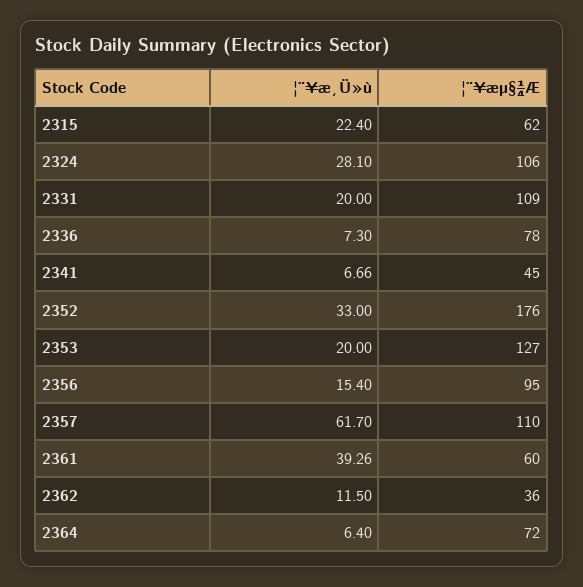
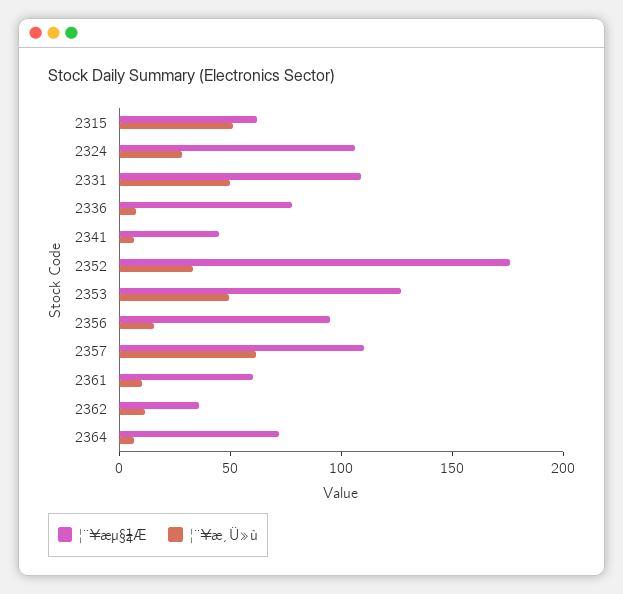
  {
    "¦¨¥æ¸Ü»ù": {
-     "2315": 22.4,
+     "2315": 50,
      "2324": 28.1,
-     "2331": 20,
+     "2331": 50,
      "2336": 7.3,
      "2341": 6.66,
      "2352": 33,
-     "2353": 20,
+     "2353": 50,
      "2356": 15.4,
      "2357": 61.7,
-     "2361": 39.26,
+     "2361": 10,
      "2362": 11.5,
      "2364": 6.4
    },
    "¦¨¥æµ§¼Æ": {
      "2315": 62,
      "2324": 106,
      "2331": 109,
      "2336": 78,
      "2341": 45,
      "2352": 176,
      "2353": 127,
      "2356": 95,
      "2357": 110,
      "2361": 60,
      "2362": 36,
      "2364": 72
    }
  }

